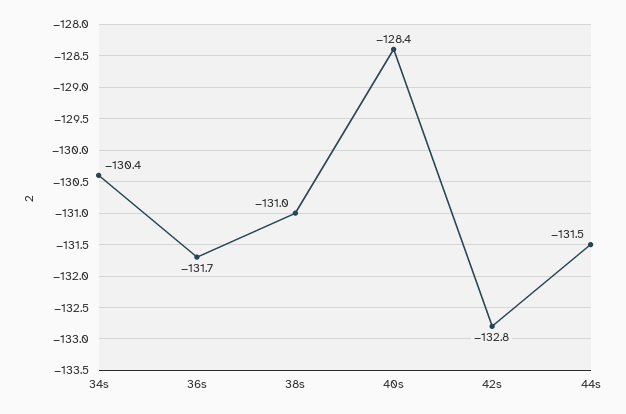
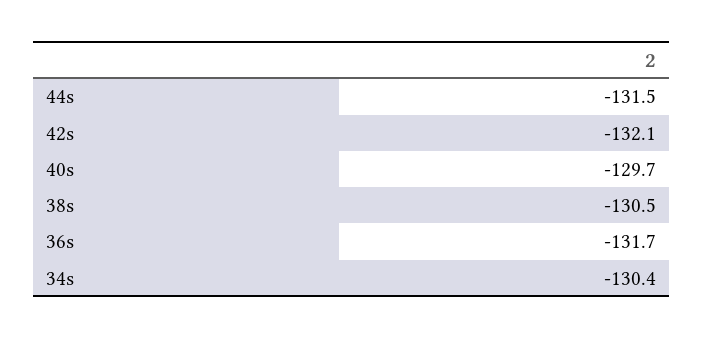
  {
    "34s": -130.4,
    "36s": -131.7,
-   "38s": -131,
+   "38s": -130.5,
-   "40s": -128.4,
+   "40s": -129.7,
-   "42s": -132.8,
+   "42s": -132.1,
    "44s": -131.5
  }

